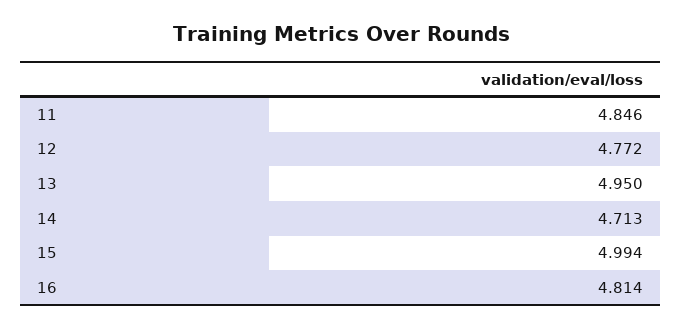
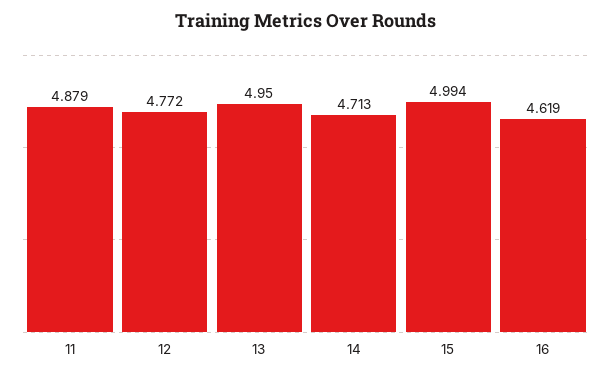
  {
-   "11": 4.846,
+   "11": 4.879,
    "12": 4.772,
    "13": 4.95,
    "14": 4.713,
    "15": 4.994,
-   "16": 4.814
+   "16": 4.619
  }

